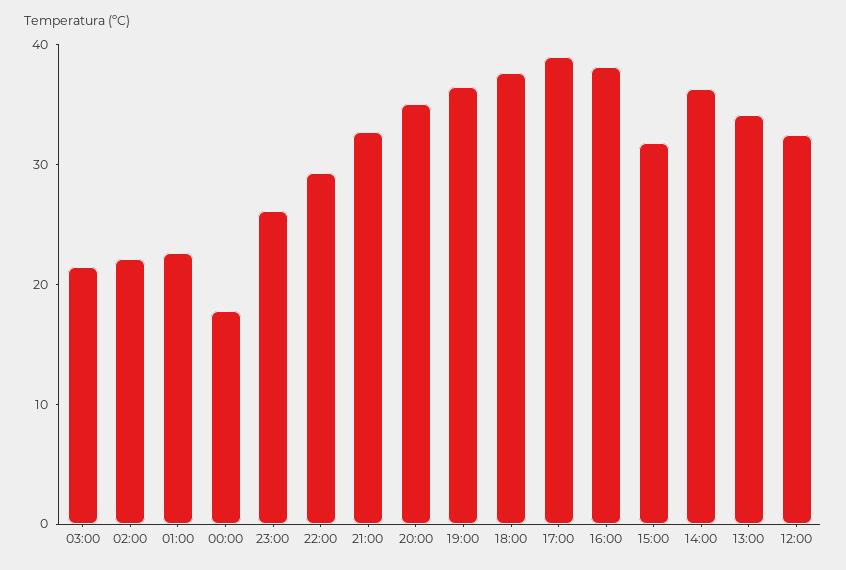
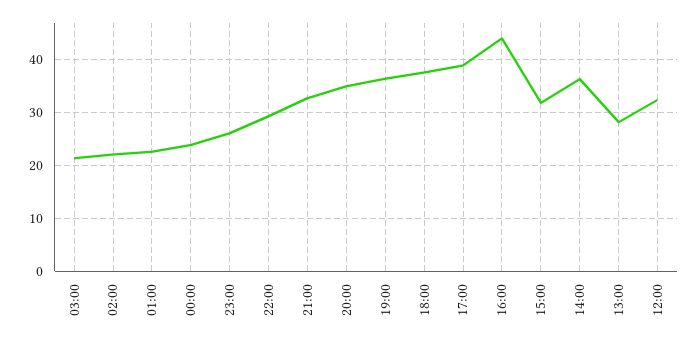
  {
    "03:00": 22,
    "02:00": 22,
    "01:00": 22,
-   "00:00": 18,
+   "00:00": 24,
    "23:00": 26,
    "22:00": 30,
    "21:00": 32,
    "20:00": 36,
    "19:00": 36,
    "18:00": 38,
    "17:00": 38,
-   "16:00": 38,
+   "16:00": 44,
    "15:00": 32,
    "14:00": 36,
-   "13:00": 34,
+   "13:00": 28,
    "12:00": 32
  }

